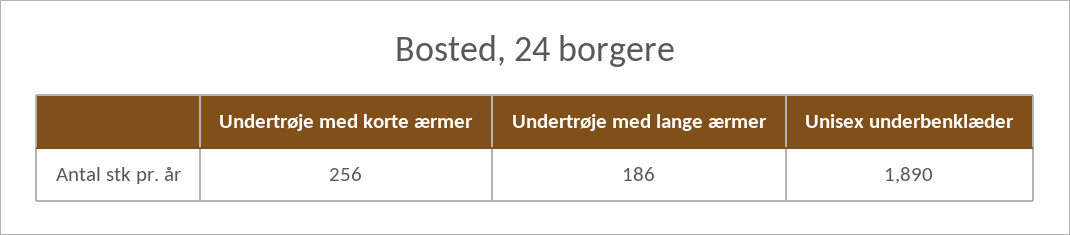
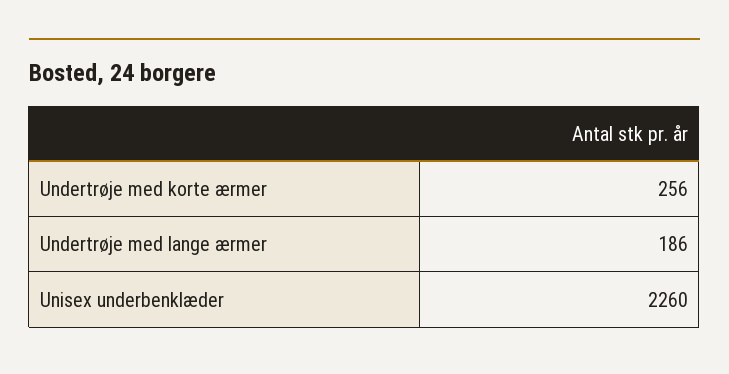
  {
    "Undertrøje med korte ærmer": 256,
    "Undertrøje med lange ærmer": 186,
-   "Unisex underbenklæder": 1890
+   "Unisex underbenklæder": 2260
  }

